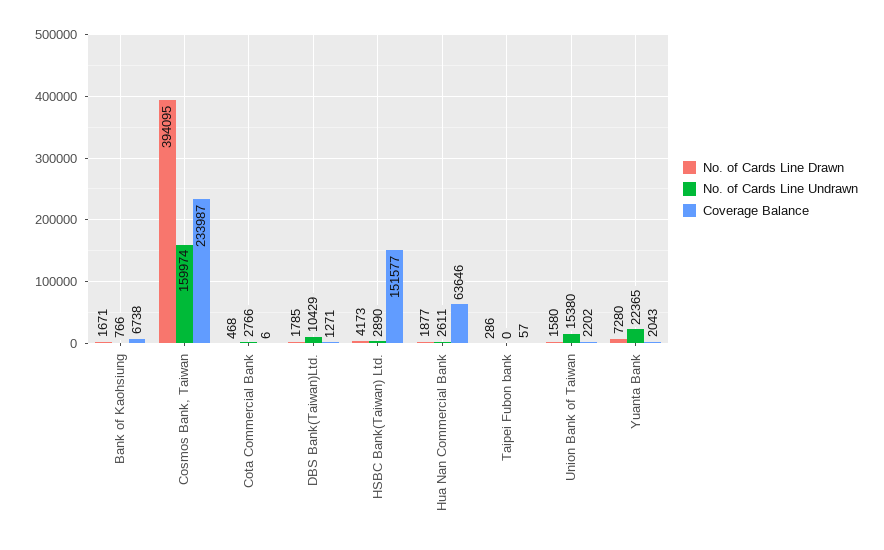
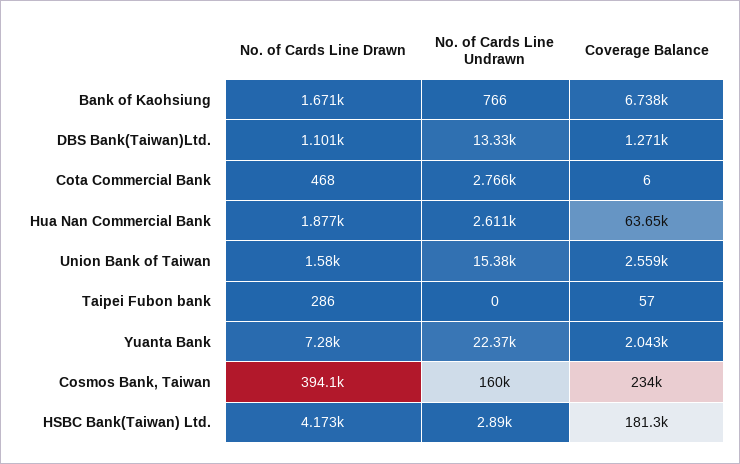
  {
    "No. of Cards Line Drawn": {
      "Bank of Kaohsiung": 1671,
      "Cosmos Bank, Taiwan": 394095,
      "Cota Commercial Bank": 468,
-     "DBS Bank(Taiwan)Ltd.": 1785,
+     "DBS Bank(Taiwan)Ltd.": 1101,
      "HSBC Bank(Taiwan) Ltd.": 4173,
      "Hua Nan Commercial Bank": 1877,
      "Taipei Fubon bank": 286,
      "Union Bank of Taiwan": 1580,
      "Yuanta Bank": 7280
    },
    "No. of Cards Line Undrawn": {
      "Bank of Kaohsiung": 766,
      "Cosmos Bank, Taiwan": 159974,
      "Cota Commercial Bank": 2766,
-     "DBS Bank(Taiwan)Ltd.": 10429,
+     "DBS Bank(Taiwan)Ltd.": 13330,
      "HSBC Bank(Taiwan) Ltd.": 2890,
      "Hua Nan Commercial Bank": 2611,
      "Taipei Fubon bank": 0,
      "Union Bank of Taiwan": 15380,
      "Yuanta Bank": 22365
    },
    "Coverage Balance": {
      "Bank of Kaohsiung": 6738,
      "Cosmos Bank, Taiwan": 233987,
      "Cota Commercial Bank": 6,
      "DBS Bank(Taiwan)Ltd.": 1271,
-     "HSBC Bank(Taiwan) Ltd.": 151577,
+     "HSBC Bank(Taiwan) Ltd.": 181300,
      "Hua Nan Commercial Bank": 63646,
      "Taipei Fubon bank": 57,
-     "Union Bank of Taiwan": 2202,
+     "Union Bank of Taiwan": 2559,
      "Yuanta Bank": 2043
    }
  }

